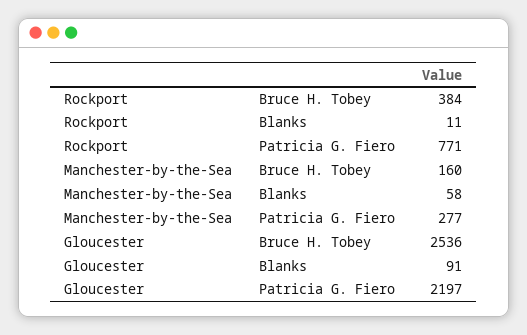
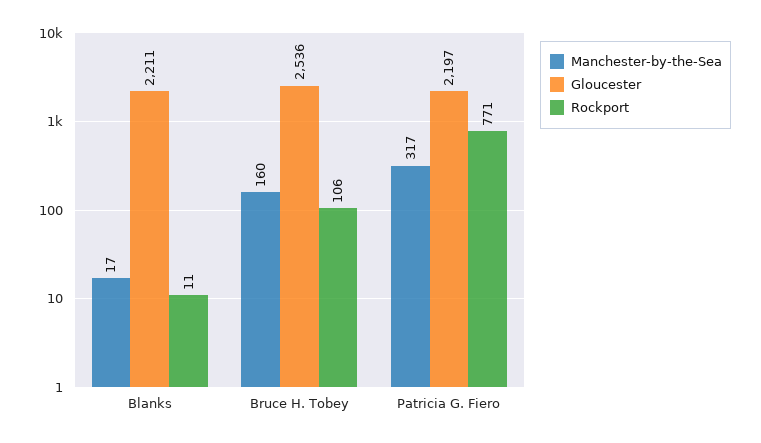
  {
    "Rockport": {
-     "Bruce H. Tobey": 384,
+     "Bruce H. Tobey": 106,
      "Blanks": 11,
      "Patricia G. Fiero": 771
    },
    "Manchester-by-the-Sea": {
      "Bruce H. Tobey": 160,
-     "Blanks": 58,
+     "Blanks": 17,
-     "Patricia G. Fiero": 277
+     "Patricia G. Fiero": 317
    },
    "Gloucester": {
      "Bruce H. Tobey": 2536,
-     "Blanks": 91,
+     "Blanks": 2211,
      "Patricia G. Fiero": 2197
    }
  }

